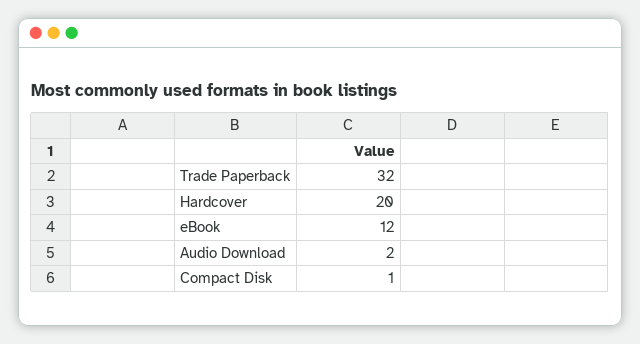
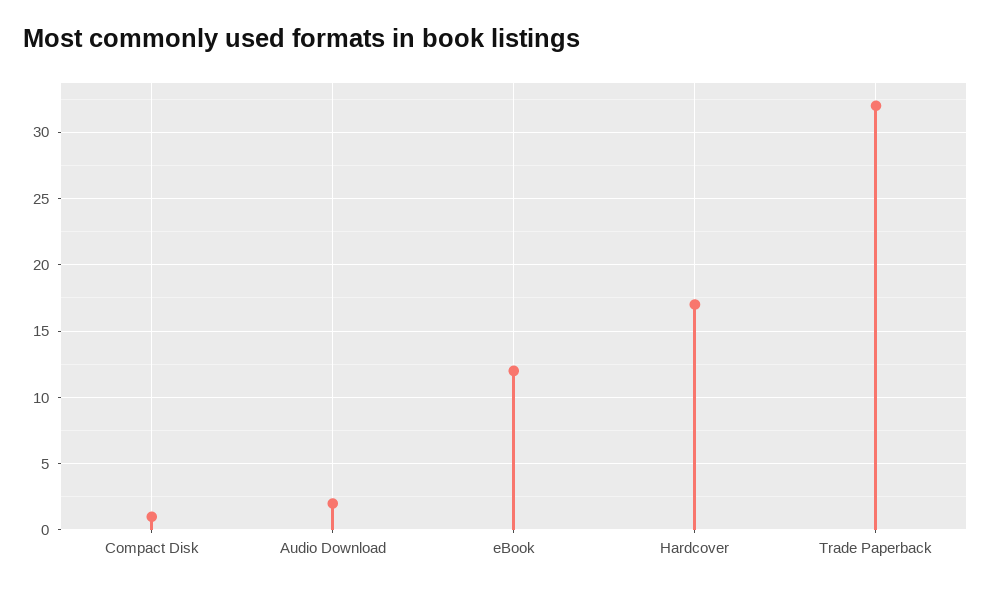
  {
    "Trade Paperback": 32,
-   "Hardcover": 20,
+   "Hardcover": 17,
    "eBook": 12,
    "Audio Download": 2,
    "Compact Disk": 1
  }

